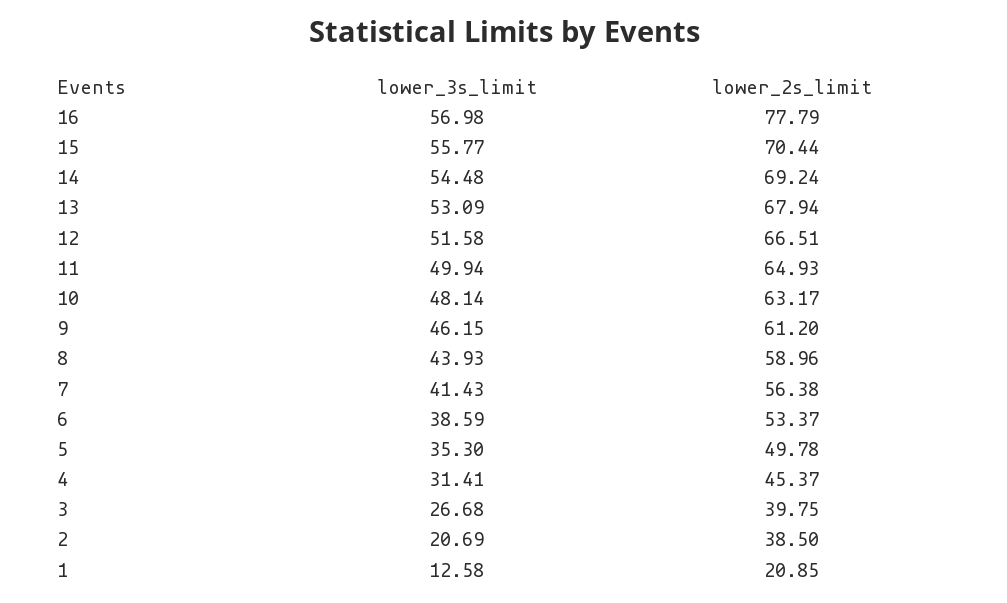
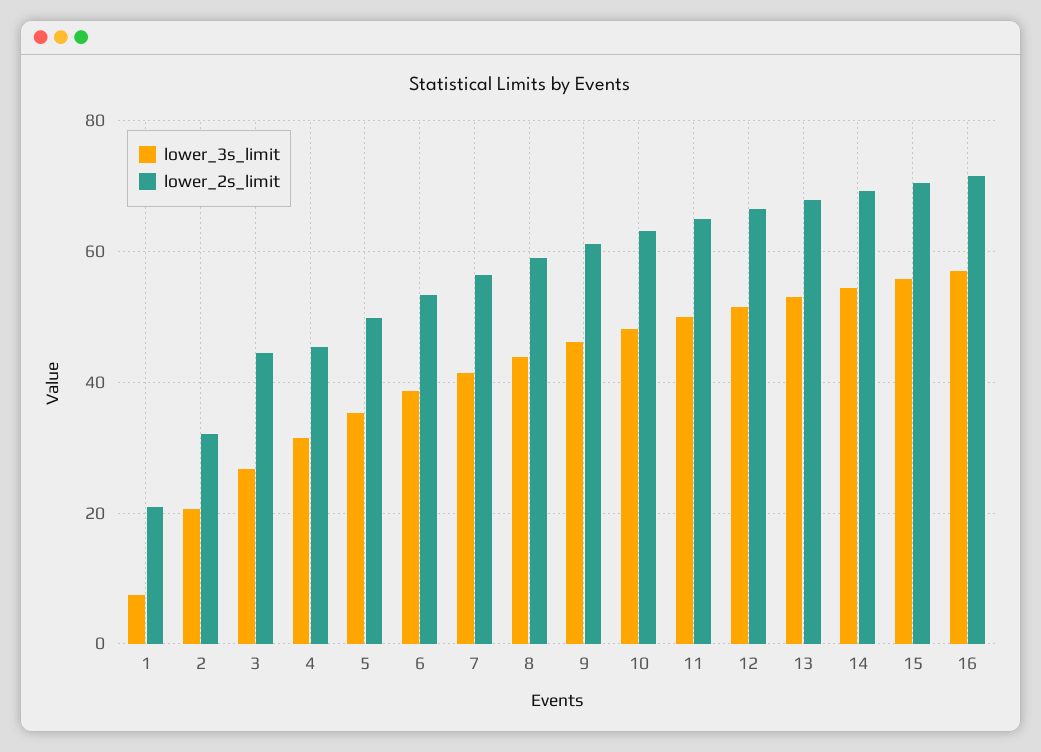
  {
    "lower_3s_limit": {
      "16": 56.98,
      "15": 55.77,
      "14": 54.48,
      "13": 53.09,
      "12": 51.58,
      "11": 49.94,
      "10": 48.14,
      "9": 46.15,
      "8": 43.93,
      "7": 41.43,
      "6": 38.59,
      "5": 35.3,
      "4": 31.41,
      "3": 26.68,
      "2": 20.69,
-     "1": 12.58
+     "1": 8
    },
    "lower_2s_limit": {
-     "16": 77.79,
+     "16": 72,
      "15": 70.44,
      "14": 69.24,
      "13": 67.94,
      "12": 66.51,
      "11": 64.93,
      "10": 63.17,
      "9": 61.2,
      "8": 58.96,
      "7": 56.38,
      "6": 53.37,
      "5": 49.78,
      "4": 45.37,
-     "3": 39.75,
+     "3": 44,
-     "2": 38.5,
+     "2": 32,
      "1": 20.85
    }
  }

